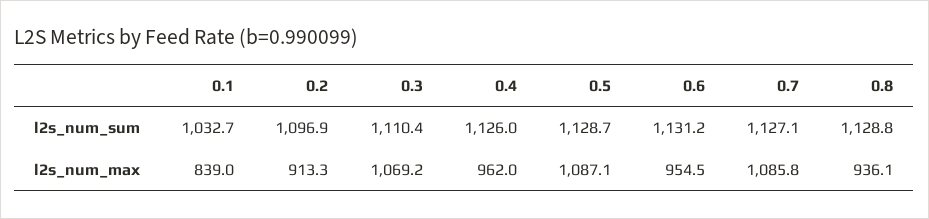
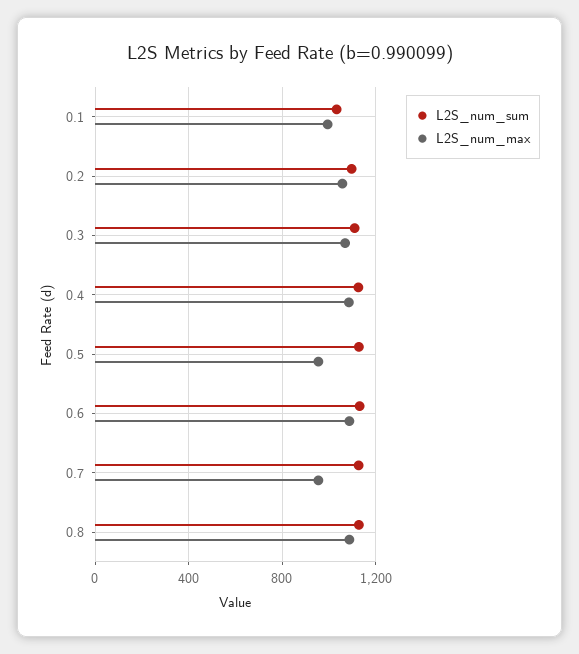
  {
    "l2s_num_sum": {
      "0.1": 1032.7,
      "0.2": 1096.9,
      "0.3": 1110.4,
      "0.4": 1126,
      "0.5": 1128.7,
      "0.6": 1131.2,
      "0.7": 1127.1,
      "0.8": 1128.8
    },
    "l2s_num_max": {
-     "0.1": 839,
+     "0.1": 1000,
-     "0.2": 913.3,
+     "0.2": 1050,
      "0.3": 1069.2,
-     "0.4": 962,
+     "0.4": 1100,
-     "0.5": 1087.1,
+     "0.5": 950,
-     "0.6": 954.5,
+     "0.6": 1100,
-     "0.7": 1085.8,
+     "0.7": 950,
-     "0.8": 936.1
+     "0.8": 1100
    }
  }

